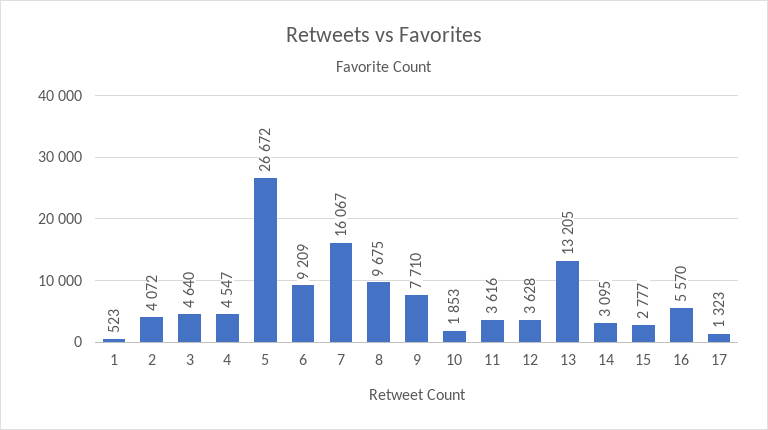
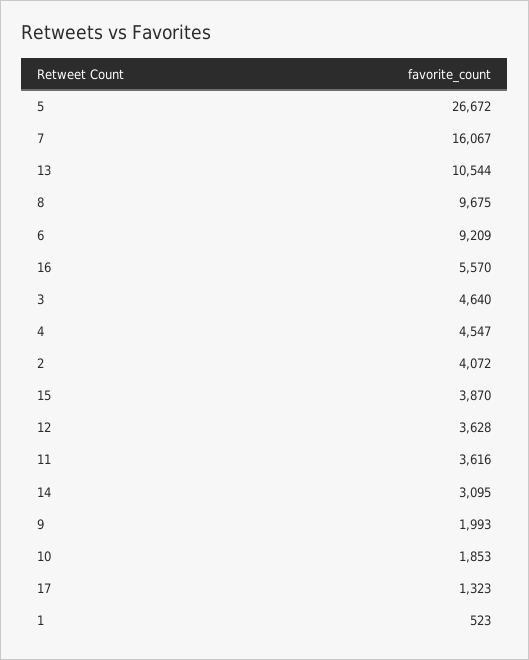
  {
    "1": 523,
    "2": 4072,
    "3": 4640,
    "4": 4547,
    "5": 26672,
    "6": 9209,
    "7": 16067,
    "8": 9675,
-   "9": 7710,
+   "9": 1993,
    "10": 1853,
    "11": 3616,
    "12": 3628,
-   "13": 13205,
+   "13": 10544,
    "14": 3095,
-   "15": 2777,
+   "15": 3870,
    "16": 5570,
    "17": 1323
  }

